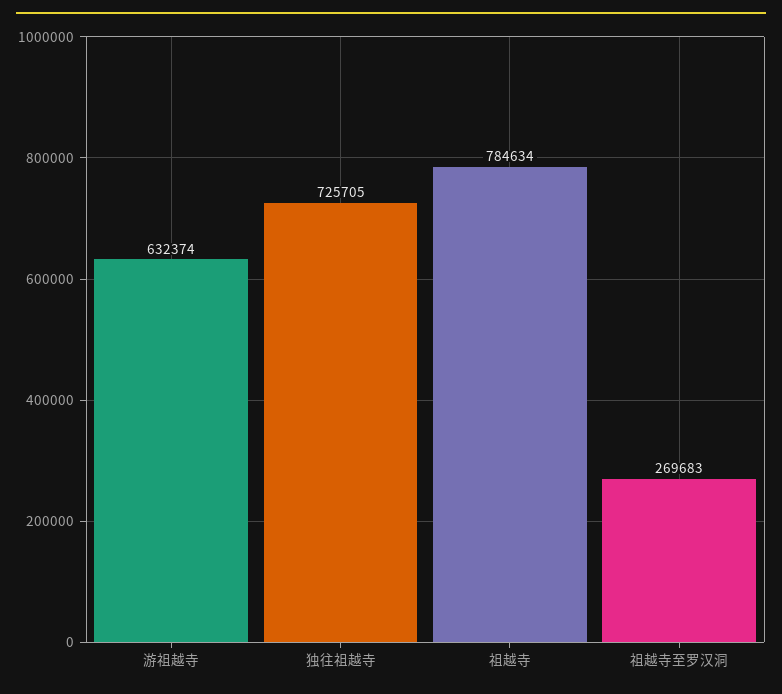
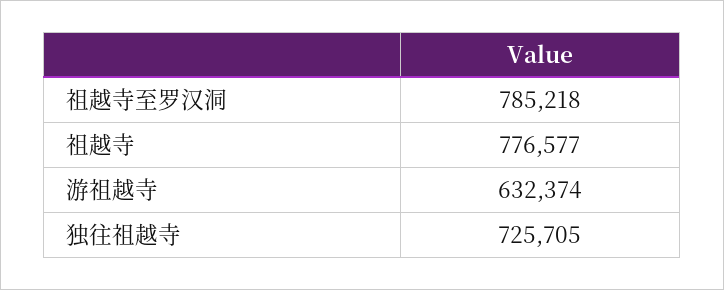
  {
    "游祖越寺": 632374,
    "独往祖越寺": 725705,
-   "祖越寺": 784634,
+   "祖越寺": 776577,
-   "祖越寺至罗汉洞": 269683
+   "祖越寺至罗汉洞": 785218
  }

